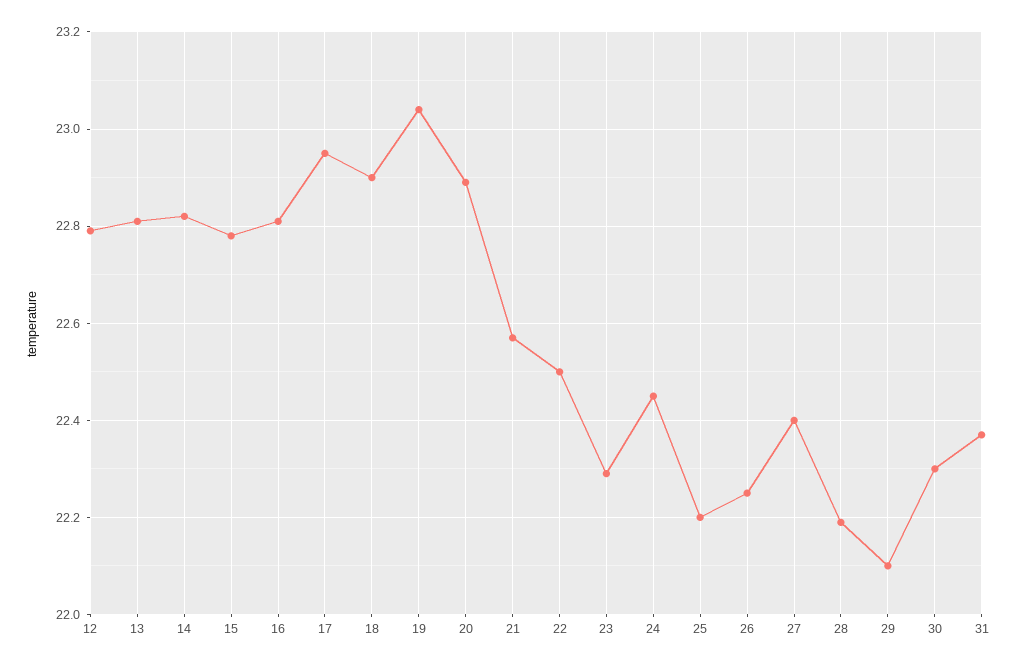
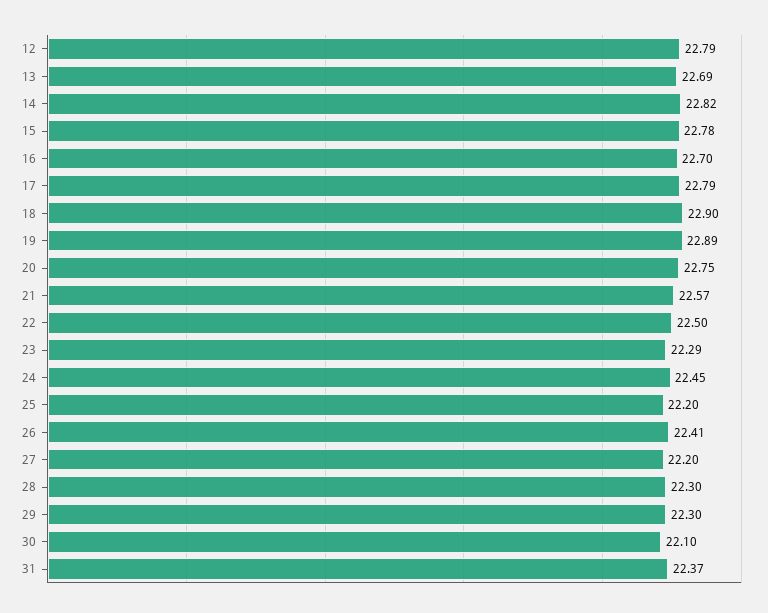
  {
    "12": 22.79,
-   "13": 22.8,
+   "13": 22.69,
    "14": 22.82,
    "15": 22.78,
-   "16": 22.8,
+   "16": 22.7,
-   "17": 22.95,
+   "17": 22.79,
    "18": 22.9,
-   "19": 23.05,
+   "19": 22.89,
-   "20": 22.9,
+   "20": 22.75,
    "21": 22.57,
    "22": 22.5,
    "23": 22.29,
    "24": 22.45,
    "25": 22.2,
-   "26": 22.25,
+   "26": 22.41,
-   "27": 22.4,
+   "27": 22.2,
-   "28": 22.2,
+   "28": 22.3,
-   "29": 22.1,
+   "29": 22.3,
-   "30": 22.3,
+   "30": 22.1,
    "31": 22.37
  }

